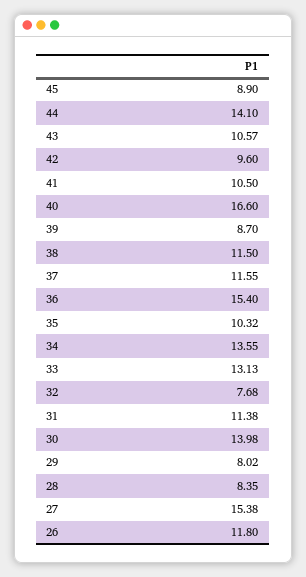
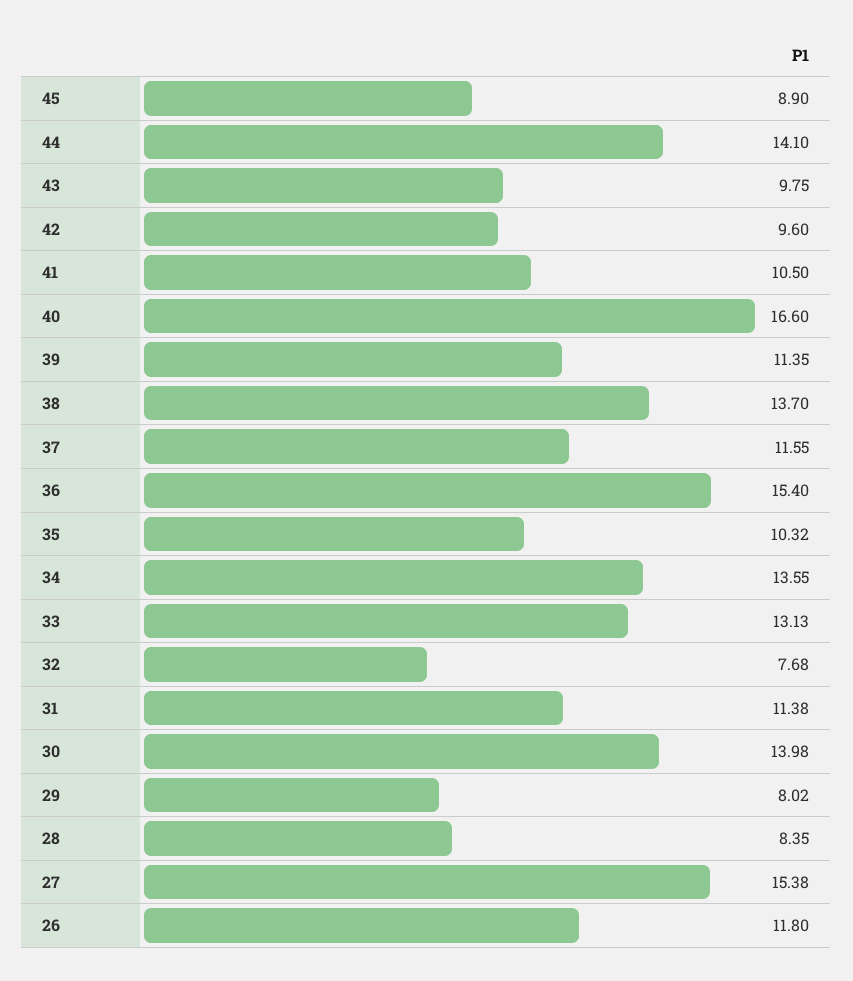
  {
    "45": 8.9,
    "44": 14.1,
-   "43": 10.57,
+   "43": 9.75,
    "42": 9.6,
    "41": 10.5,
    "40": 16.6,
-   "39": 8.7,
+   "39": 11.35,
-   "38": 11.5,
+   "38": 13.7,
    "37": 11.55,
    "36": 15.4,
    "35": 10.32,
    "34": 13.55,
    "33": 13.13,
    "32": 7.68,
    "31": 11.38,
    "30": 13.98,
    "29": 8.02,
    "28": 8.35,
    "27": 15.38,
    "26": 11.8
  }

